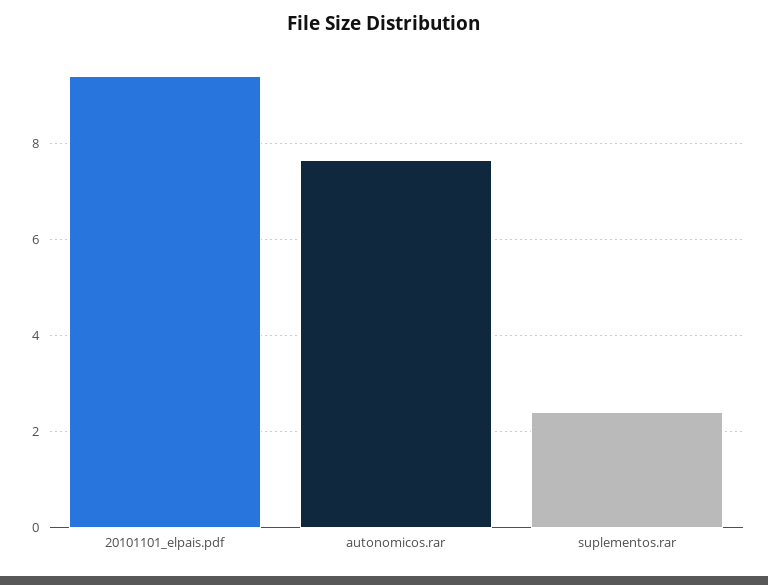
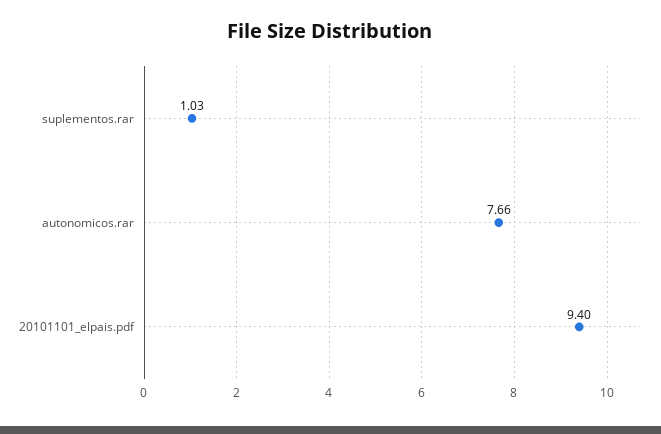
  {
    "20101101_elpais.pdf": 9.4,
    "autonomicos.rar": 7.66,
-   "suplementos.rar": 2.4
+   "suplementos.rar": 1.03
  }

